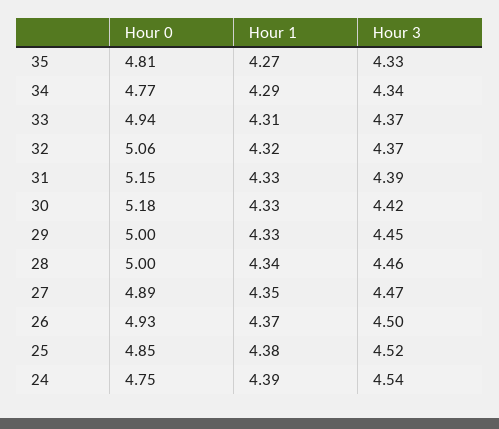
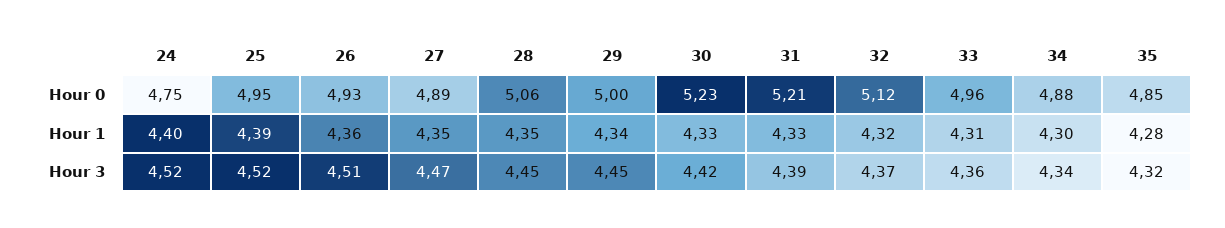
  {
    "Hour 0": {
-     "35": 4.81,
+     "35": 4.85,
-     "34": 4.77,
+     "34": 4.88,
-     "33": 4.94,
+     "33": 4.96,
-     "32": 5.06,
+     "32": 5.12,
-     "31": 5.15,
+     "31": 5.21,
-     "30": 5.18,
+     "30": 5.23,
      "29": 5,
-     "28": 5,
+     "28": 5.06,
      "27": 4.89,
      "26": 4.93,
-     "25": 4.85,
+     "25": 4.95,
      "24": 4.75
    },
    "Hour 1": {
-     "35": 4.27,
+     "35": 4.28,
-     "34": 4.29,
+     "34": 4.3,
      "33": 4.31,
      "32": 4.32,
      "31": 4.33,
      "30": 4.33,
-     "29": 4.33,
+     "29": 4.34,
-     "28": 4.34,
+     "28": 4.35,
      "27": 4.35,
-     "26": 4.37,
+     "26": 4.36,
-     "25": 4.38,
+     "25": 4.39,
-     "24": 4.39
+     "24": 4.4
    },
    "Hour 3": {
-     "35": 4.33,
+     "35": 4.32,
      "34": 4.34,
-     "33": 4.37,
+     "33": 4.36,
      "32": 4.37,
      "31": 4.39,
      "30": 4.42,
      "29": 4.45,
-     "28": 4.46,
+     "28": 4.45,
      "27": 4.47,
-     "26": 4.5,
+     "26": 4.51,
      "25": 4.52,
-     "24": 4.54
+     "24": 4.52
    }
  }

